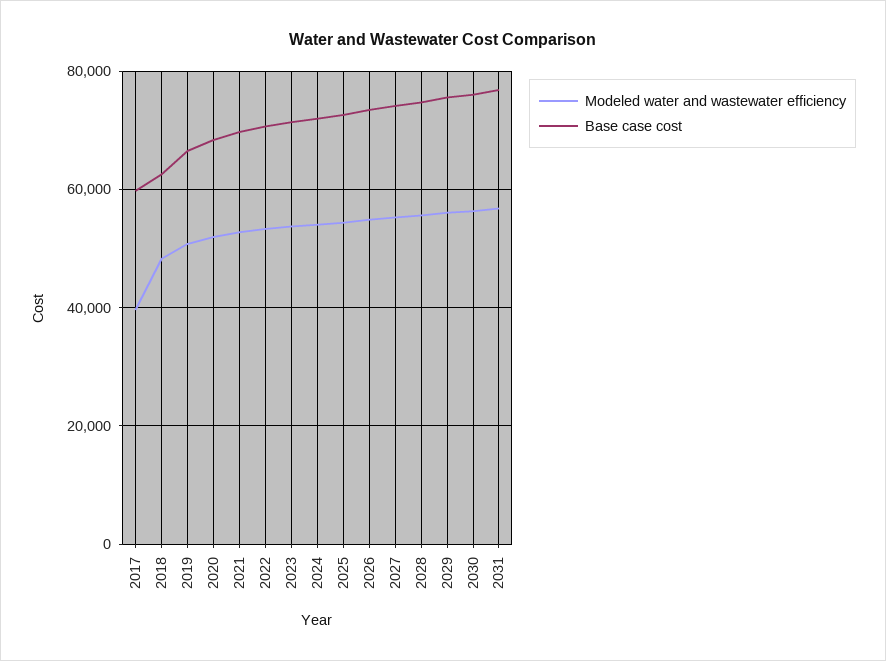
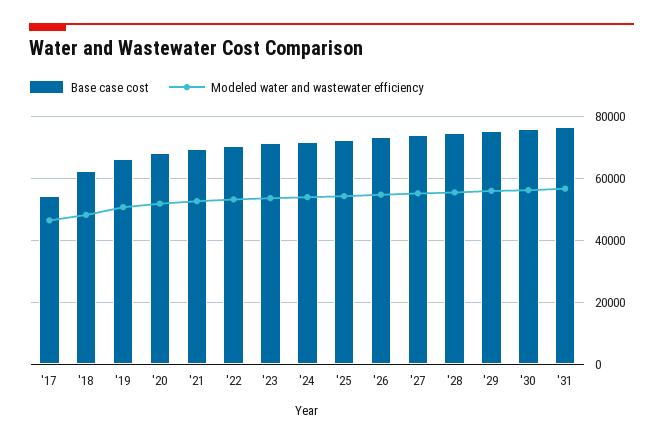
  {
    "Modeled water and wastewater efficiency": {
-     "2017": 40000,
+     "2017": 46000,
      "2018": 48000,
      "2019": 50000,
      "2020": 52000,
      "2021": 52000,
      "2022": 54000,
      "2023": 54000,
      "2024": 54000,
      "2025": 54000,
      "2026": 54000,
      "2027": 56000,
      "2028": 56000,
      "2029": 56000,
      "2030": 56000,
      "2031": 56000
    },
    "Base case cost": {
-     "2017": 60000,
+     "2017": 54000,
      "2018": 62000,
      "2019": 66000,
      "2020": 68000,
      "2021": 70000,
      "2022": 70000,
      "2023": 72000,
      "2024": 72000,
      "2025": 72000,
      "2026": 74000,
      "2027": 74000,
      "2028": 74000,
      "2029": 76000,
      "2030": 76000,
      "2031": 76000
    }
  }

